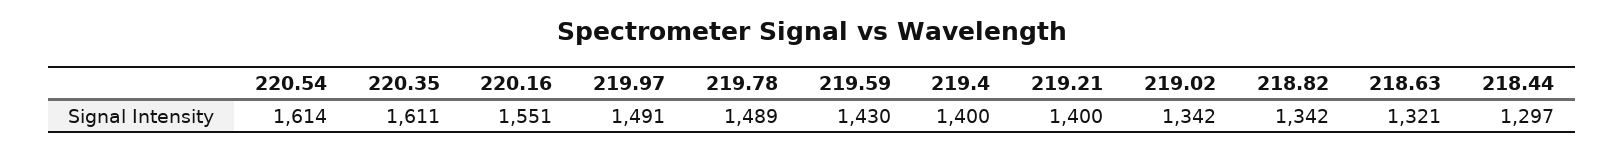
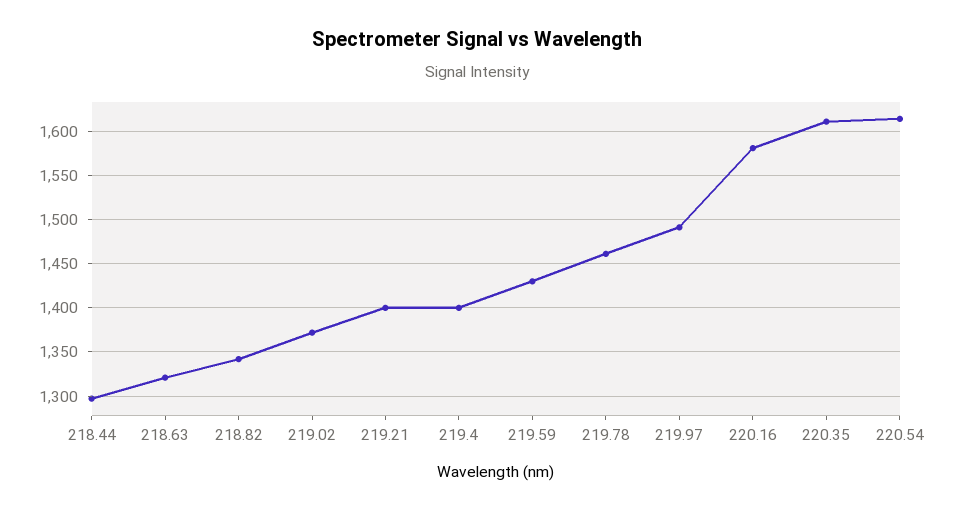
  {
    "220.54": 1614,
    "220.35": 1611,
-   "220.16": 1551,
+   "220.16": 1580,
    "219.97": 1491,
-   "219.78": 1489,
+   "219.78": 1460,
    "219.59": 1430,
    "219.4": 1400,
    "219.21": 1400,
-   "219.02": 1342,
+   "219.02": 1370,
    "218.82": 1342,
    "218.63": 1321,
    "218.44": 1297
  }

